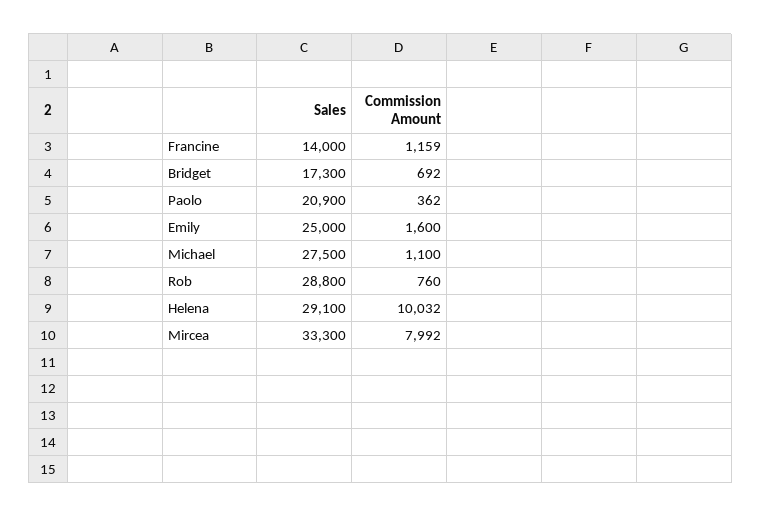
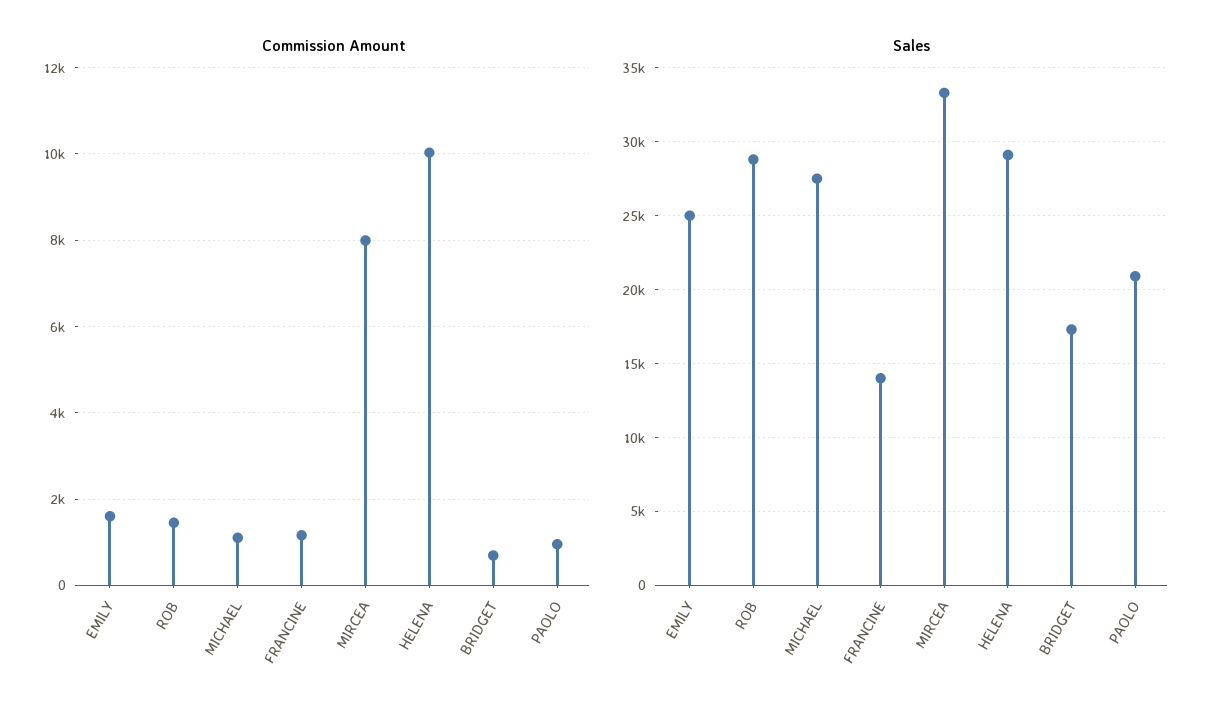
  {
    "Sales": {
      "Francine": 14000,
      "Bridget": 17300,
      "Paolo": 20900,
      "Emily": 25000,
      "Michael": 27500,
      "Rob": 28800,
      "Helena": 29100,
      "Mircea": 33300
    },
    "Commission Amount": {
      "Francine": 1159,
      "Bridget": 692,
-     "Paolo": 362,
+     "Paolo": 1000,
      "Emily": 1600,
      "Michael": 1100,
-     "Rob": 760,
+     "Rob": 1400,
      "Helena": 10032,
      "Mircea": 7992
    }
  }

